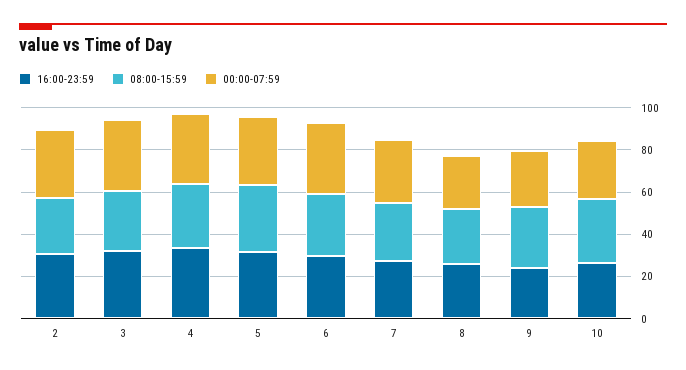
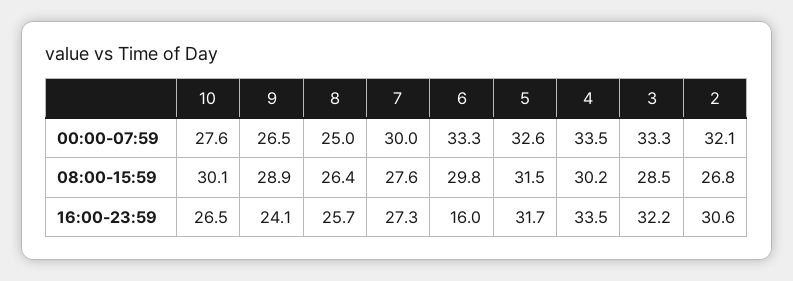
  {
    "16:00-23:59": {
      "2": 30.6,
      "3": 32.2,
      "4": 33.5,
      "5": 31.7,
-     "6": 30,
+     "6": 16,
      "7": 27.3,
      "8": 25.7,
      "9": 24.1,
      "10": 26.5
    },
    "08:00-15:59": {
      "2": 26.8,
      "3": 28.5,
      "4": 30.2,
      "5": 31.5,
      "6": 29.8,
      "7": 27.6,
      "8": 26.4,
      "9": 28.9,
      "10": 30.1
    },
    "00:00-07:59": {
      "2": 32.1,
      "3": 33.3,
      "4": 33.5,
      "5": 32.6,
      "6": 33.3,
      "7": 30,
      "8": 25,
      "9": 26.5,
      "10": 27.6
    }
  }

